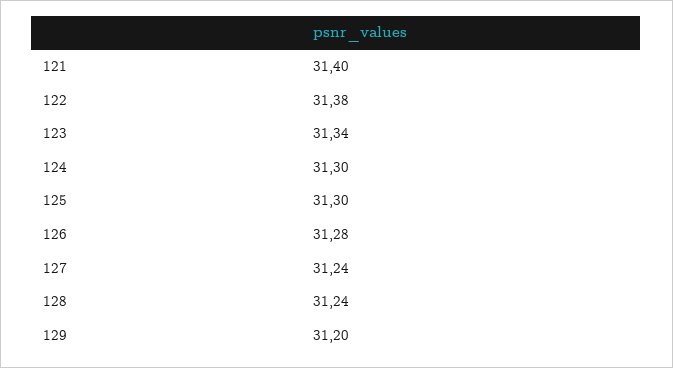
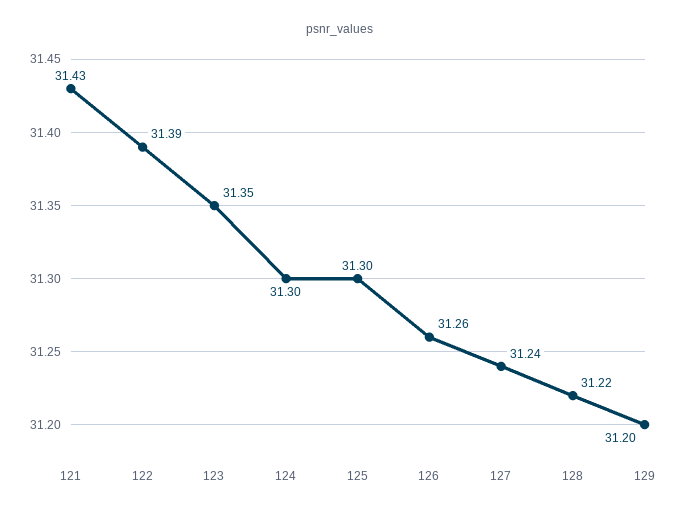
  {
-   "121": 31.4,
+   "121": 31.43,
-   "122": 31.38,
+   "122": 31.39,
-   "123": 31.34,
+   "123": 31.35,
    "124": 31.3,
    "125": 31.3,
-   "126": 31.28,
+   "126": 31.26,
    "127": 31.24,
-   "128": 31.24,
+   "128": 31.22,
    "129": 31.2
  }

